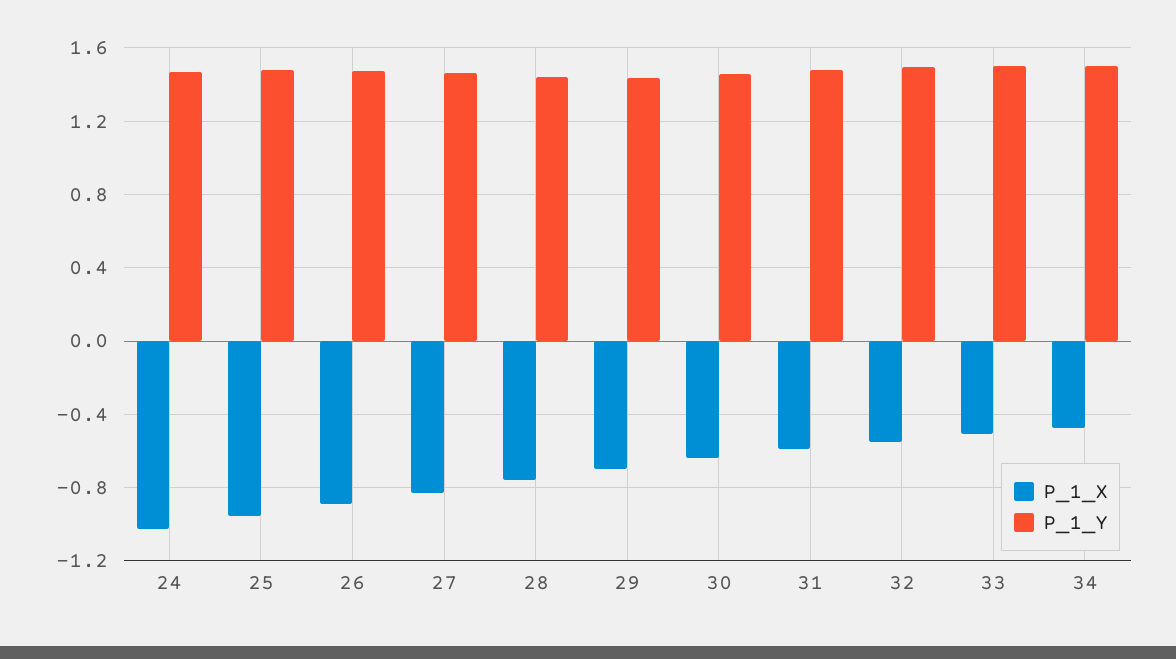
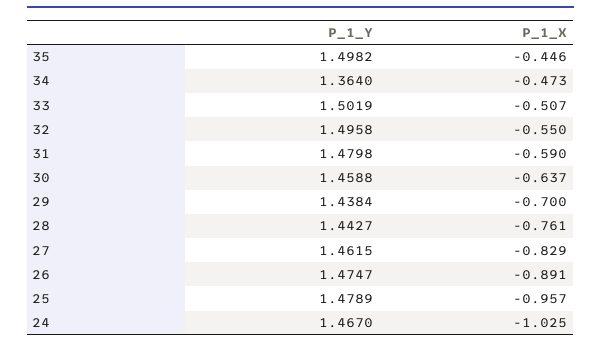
  {
    "P_1_X": {
      "24": -1.025,
      "25": -0.957,
      "26": -0.891,
      "27": -0.829,
      "28": -0.761,
      "29": -0.7,
      "30": -0.637,
      "31": -0.59,
      "32": -0.55,
      "33": -0.507,
-     "34": -0.473
+     "34": -0.473,
+     "35": -0.446
    },
    "P_1_Y": {
      "24": 1.467,
      "25": 1.4789,
      "26": 1.4747,
      "27": 1.4615,
      "28": 1.4427,
      "29": 1.4384,
      "30": 1.4588,
      "31": 1.4798,
      "32": 1.4958,
      "33": 1.5019,
-     "34": 1.5
+     "34": 1.364,
+     "35": 1.4982
    }
  }

